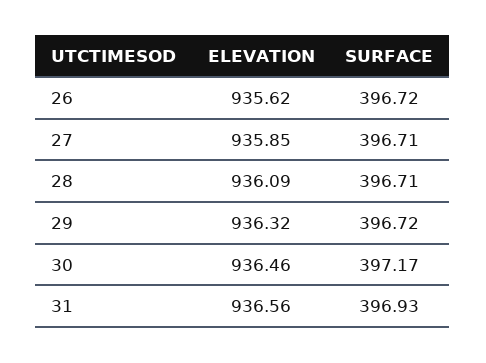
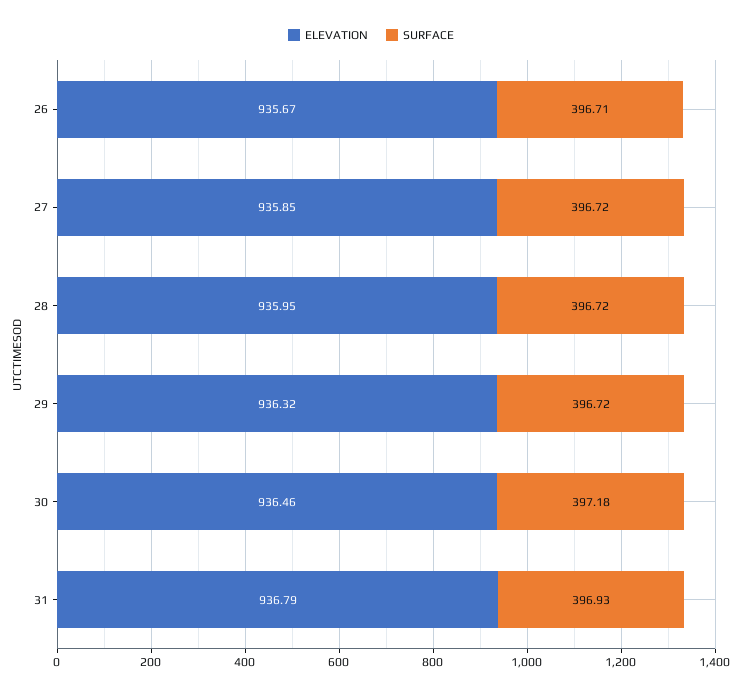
  {
    "ELEVATION": {
-     "26": 935.62,
+     "26": 935.67,
      "27": 935.85,
-     "28": 936.09,
+     "28": 935.95,
      "29": 936.32,
      "30": 936.46,
-     "31": 936.56
+     "31": 936.79
    },
    "SURFACE": {
-     "26": 396.72,
+     "26": 396.71,
-     "27": 396.71,
+     "27": 396.72,
-     "28": 396.71,
+     "28": 396.72,
      "29": 396.72,
-     "30": 397.17,
+     "30": 397.18,
      "31": 396.93
    }
  }

